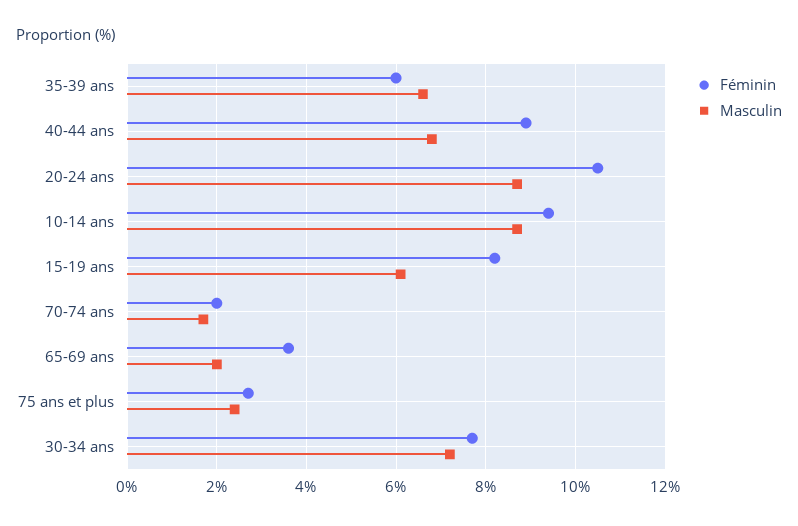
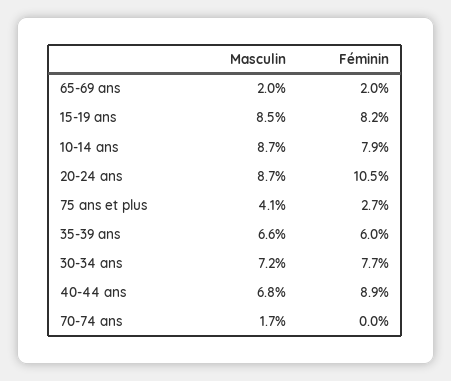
  {
    "Féminin": {
      "35-39 ans": 6,
      "40-44 ans": 8.9,
      "20-24 ans": 10.5,
-     "10-14 ans": 9.5,
+     "10-14 ans": 7.9,
      "15-19 ans": 8.2,
-     "70-74 ans": 2,
+     "70-74 ans": 0,
-     "65-69 ans": 3.5,
+     "65-69 ans": 2,
      "75 ans et plus": 2.7,
      "30-34 ans": 7.7
    },
    "Masculin": {
      "35-39 ans": 6.6,
      "40-44 ans": 6.8,
      "20-24 ans": 8.7,
      "10-14 ans": 8.7,
-     "15-19 ans": 6,
+     "15-19 ans": 8.5,
      "70-74 ans": 1.7,
      "65-69 ans": 2,
-     "75 ans et plus": 2.5,
+     "75 ans et plus": 4.1,
      "30-34 ans": 7.2
    }
  }

